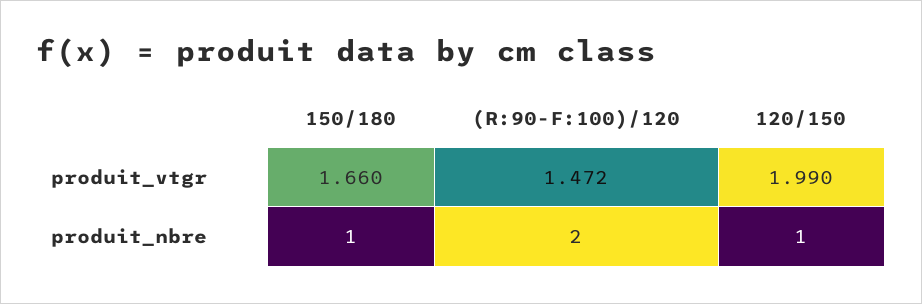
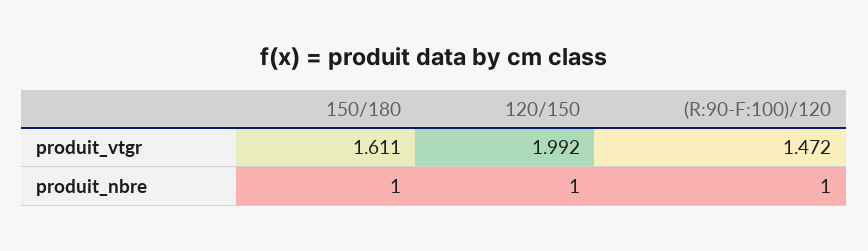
  {
    "150/180": {
-     "produit_vtgr": 1.66,
+     "produit_vtgr": 1.611,
      "produit_nbre": 1
    },
    "(R:90-F:100)/120": {
      "produit_vtgr": 1.472,
-     "produit_nbre": 2
+     "produit_nbre": 1
    },
    "120/150": {
-     "produit_vtgr": 1.99,
+     "produit_vtgr": 1.992,
      "produit_nbre": 1
    }
  }

